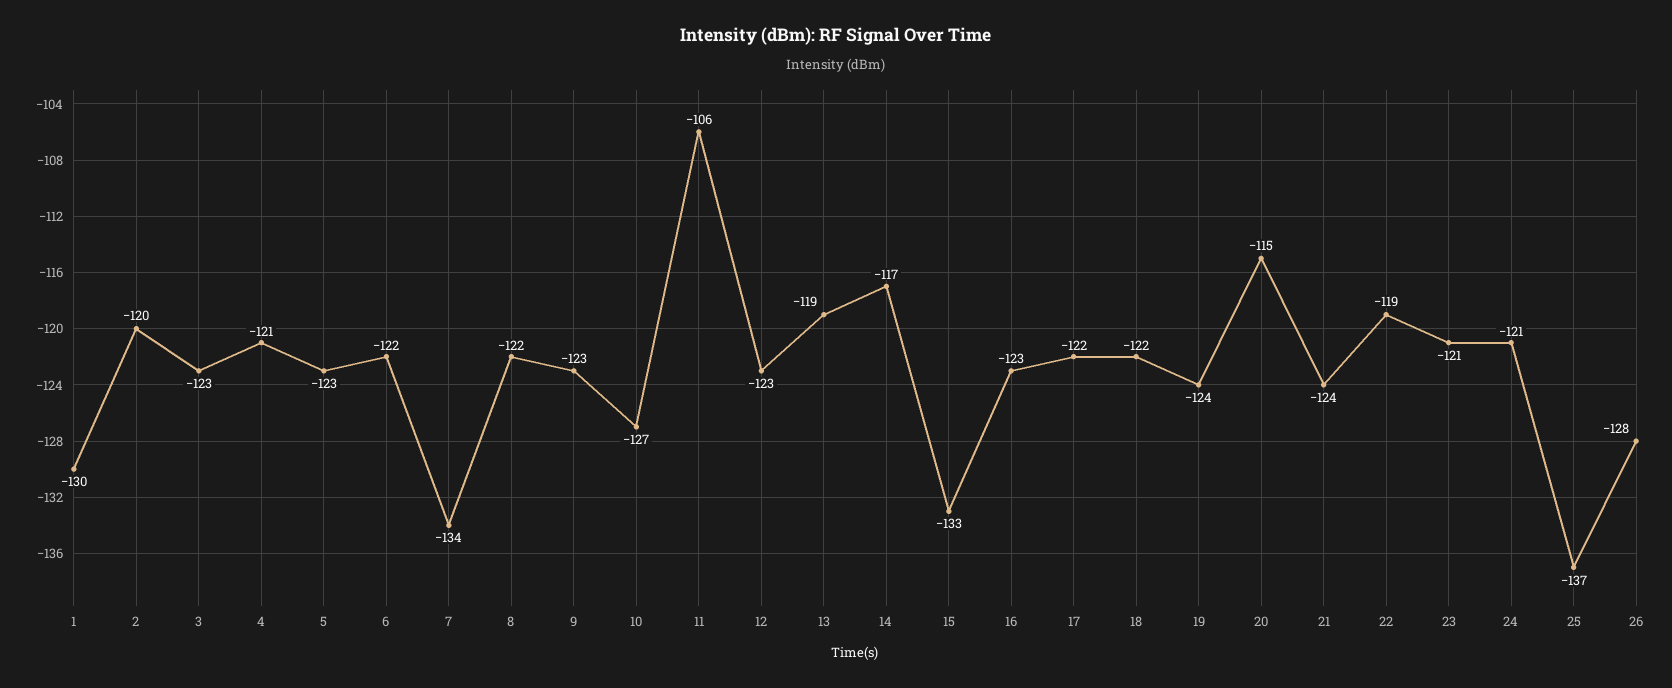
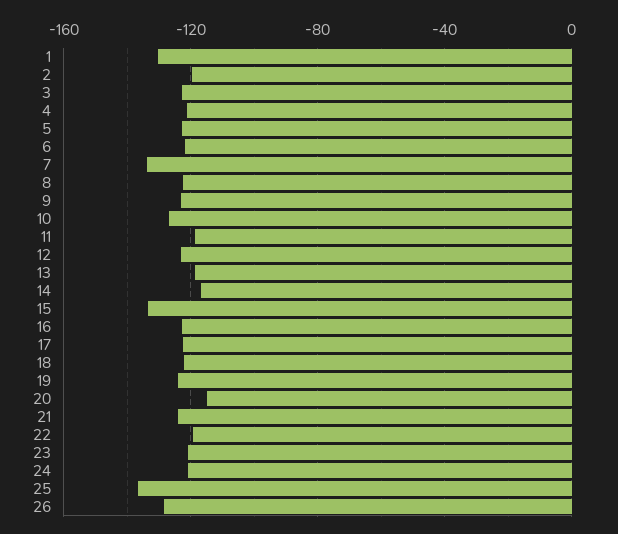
  {
    "1": -130,
    "2": -120,
    "3": -123,
    "4": -121,
    "5": -123,
    "6": -122,
    "7": -134,
    "8": -122,
    "9": -123,
    "10": -127,
-   "11": -106,
+   "11": -120,
    "12": -123,
    "13": -119,
    "14": -117,
    "15": -133,
    "16": -123,
    "17": -122,
    "18": -122,
    "19": -124,
    "20": -115,
    "21": -124,
    "22": -119,
    "23": -121,
    "24": -121,
    "25": -137,
    "26": -128
  }

